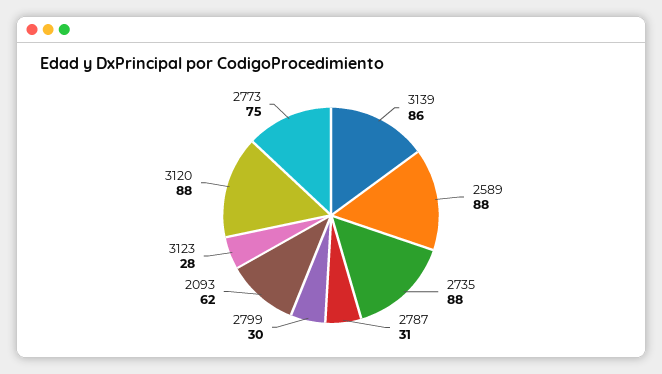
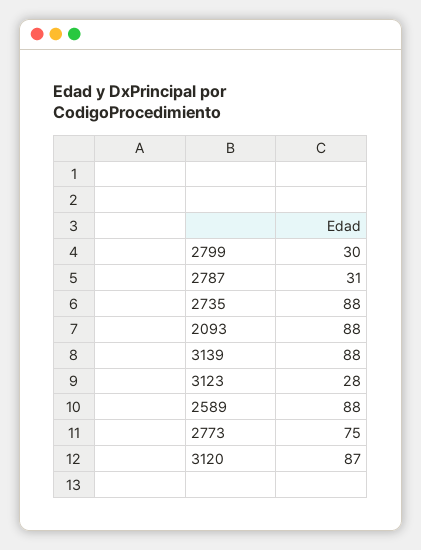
  {
-   "3139": 86,
+   "3139": 88,
    "2589": 88,
    "2735": 88,
    "2787": 31,
    "2799": 30,
-   "2093": 62,
+   "2093": 88,
    "3123": 28,
-   "3120": 88,
+   "3120": 87,
    "2773": 75
  }

